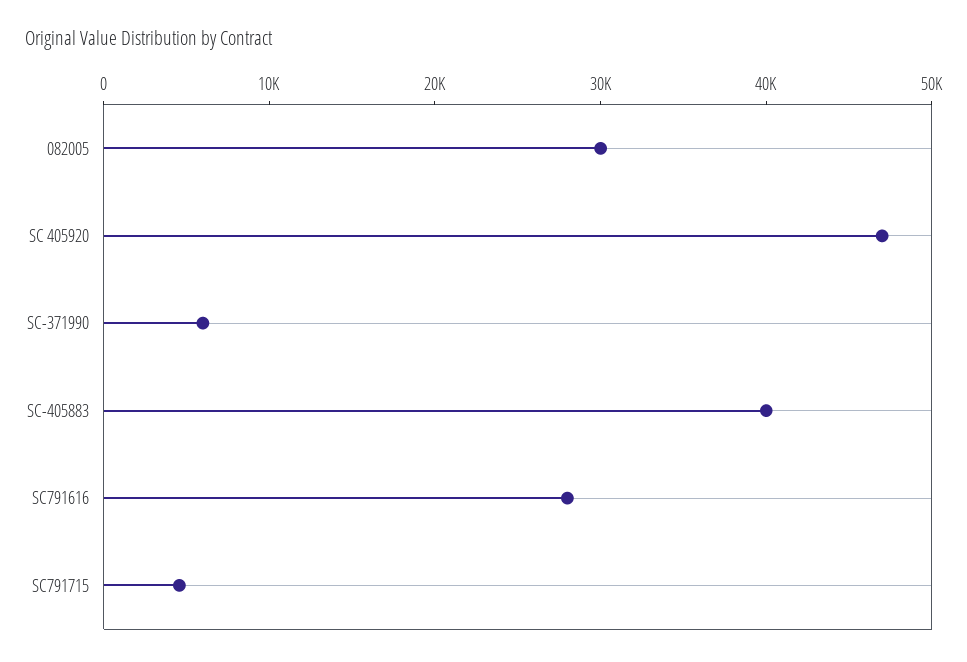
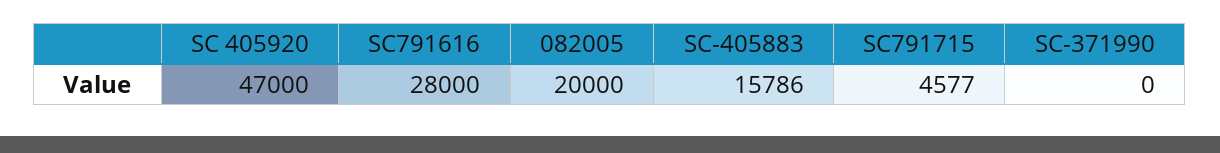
  {
-   "082005": 30000,
+   "082005": 20000,
    "SC 405920": 47000,
-   "SC-371990": 6000,
+   "SC-371990": 0,
-   "SC-405883": 40000,
+   "SC-405883": 15786,
    "SC791616": 28000,
    "SC791715": 4577
  }

